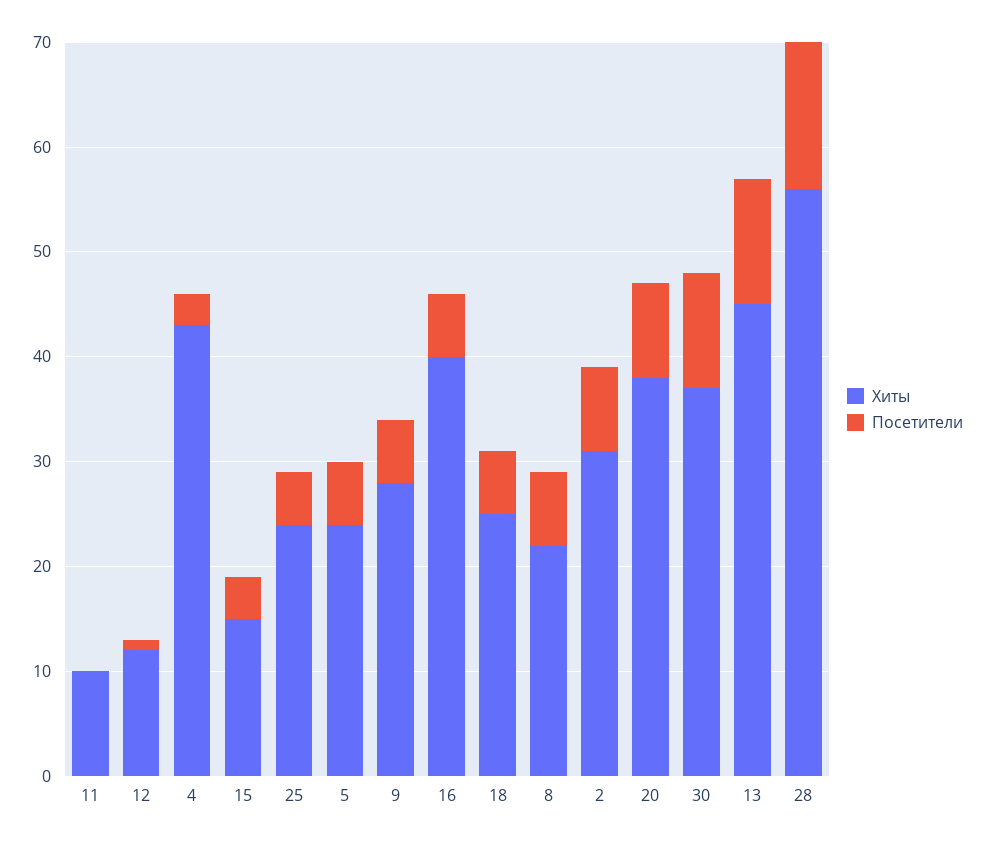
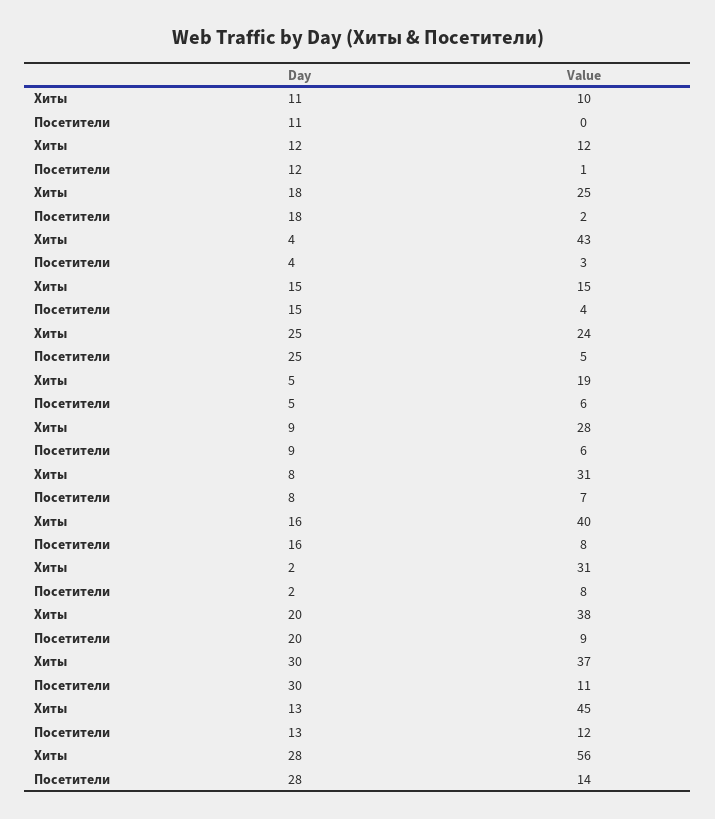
  {
    "Хиты": {
      "11": 10,
      "12": 12,
      "4": 43,
      "15": 15,
      "25": 24,
-     "5": 24,
+     "5": 19,
      "9": 28,
      "16": 40,
      "18": 25,
-     "8": 22,
+     "8": 31,
      "2": 31,
      "20": 38,
      "30": 37,
      "13": 45,
      "28": 56
    },
    "Посетители": {
      "11": 0,
      "12": 1,
      "4": 3,
      "15": 4,
      "25": 5,
      "5": 6,
      "9": 6,
-     "16": 6,
+     "16": 8,
-     "18": 6,
+     "18": 2,
      "8": 7,
      "2": 8,
      "20": 9,
      "30": 11,
      "13": 12,
      "28": 14
    }
  }

